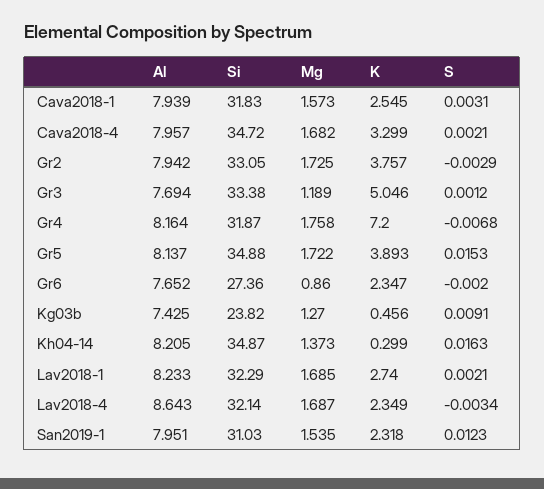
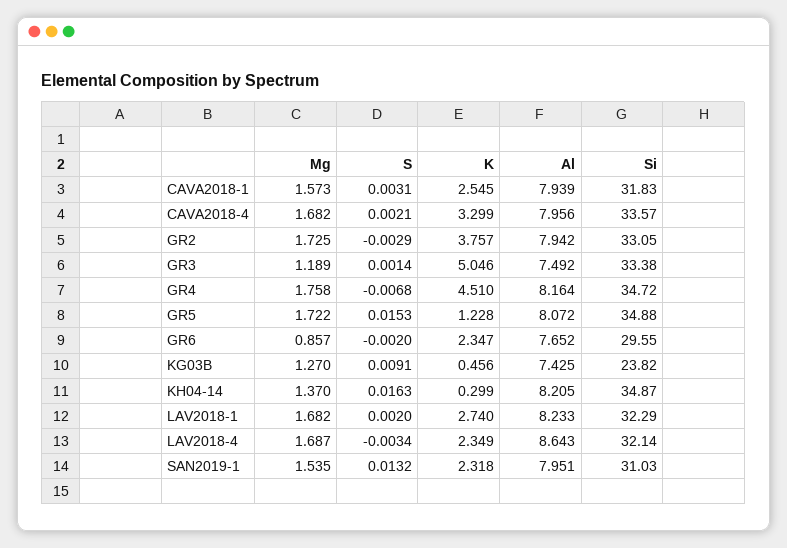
  {
    "Al": {
      "Cava2018-1": 7.939,
-     "Cava2018-4": 7.957,
+     "Cava2018-4": 7.956,
      "Gr2": 7.942,
-     "Gr3": 7.694,
+     "Gr3": 7.492,
      "Gr4": 8.164,
-     "Gr5": 8.137,
+     "Gr5": 8.072,
      "Gr6": 7.652,
      "Kg03b": 7.425,
      "Kh04-14": 8.205,
      "Lav2018-1": 8.233,
      "Lav2018-4": 8.643,
      "San2019-1": 7.951
    },
    "Si": {
      "Cava2018-1": 31.83,
-     "Cava2018-4": 34.72,
+     "Cava2018-4": 33.57,
      "Gr2": 33.05,
      "Gr3": 33.38,
-     "Gr4": 31.87,
+     "Gr4": 34.72,
      "Gr5": 34.88,
-     "Gr6": 27.36,
+     "Gr6": 29.55,
      "Kg03b": 23.82,
      "Kh04-14": 34.87,
      "Lav2018-1": 32.29,
      "Lav2018-4": 32.14,
      "San2019-1": 31.03
    },
    "Mg": {
      "Cava2018-1": 1.573,
      "Cava2018-4": 1.682,
      "Gr2": 1.725,
      "Gr3": 1.189,
      "Gr4": 1.758,
      "Gr5": 1.722,
-     "Gr6": 0.86,
+     "Gr6": 0.857,
      "Kg03b": 1.27,
-     "Kh04-14": 1.373,
+     "Kh04-14": 1.37,
-     "Lav2018-1": 1.685,
+     "Lav2018-1": 1.682,
      "Lav2018-4": 1.687,
      "San2019-1": 1.535
    },
    "K": {
      "Cava2018-1": 2.545,
      "Cava2018-4": 3.299,
      "Gr2": 3.757,
      "Gr3": 5.046,
-     "Gr4": 7.2,
+     "Gr4": 4.51,
-     "Gr5": 3.893,
+     "Gr5": 1.228,
      "Gr6": 2.347,
      "Kg03b": 0.456,
      "Kh04-14": 0.299,
      "Lav2018-1": 2.74,
      "Lav2018-4": 2.349,
      "San2019-1": 2.318
    },
    "S": {
      "Cava2018-1": 0.0031,
      "Cava2018-4": 0.0021,
      "Gr2": -0.0029,
-     "Gr3": 0.0012,
+     "Gr3": 0.0014,
      "Gr4": -0.0068,
      "Gr5": 0.0153,
      "Gr6": -0.002,
      "Kg03b": 0.0091,
      "Kh04-14": 0.0163,
-     "Lav2018-1": 0.0021,
+     "Lav2018-1": 0.002,
      "Lav2018-4": -0.0034,
-     "San2019-1": 0.0123
+     "San2019-1": 0.0132
    }
  }

